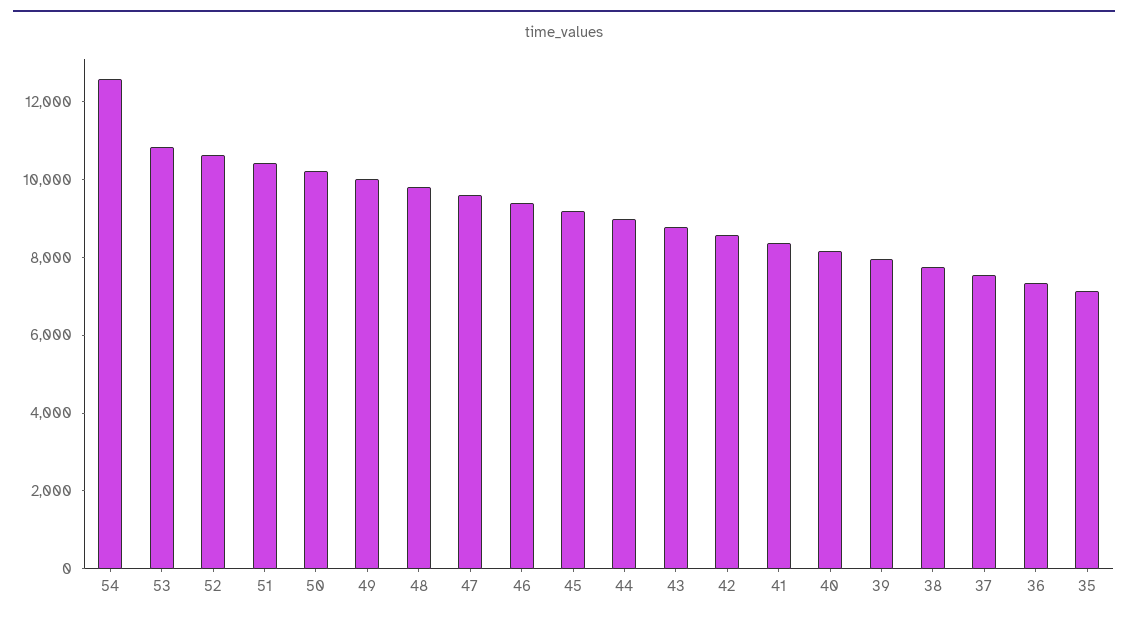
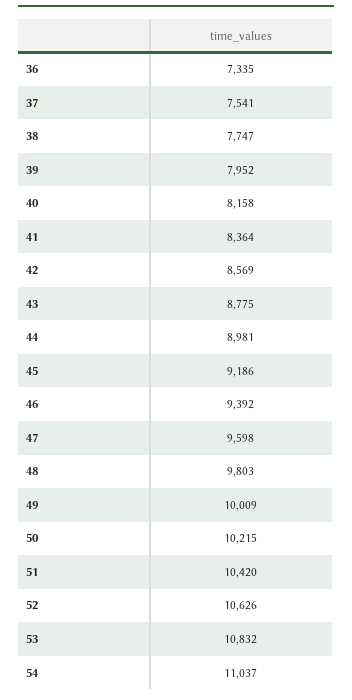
  {
-   "54": 12500,
+   "54": 11037,
    "53": 10832,
    "52": 10626,
    "51": 10420,
    "50": 10215,
    "49": 10009,
    "48": 9803,
    "47": 9598,
    "46": 9392,
    "45": 9186,
    "44": 8981,
    "43": 8775,
    "42": 8569,
    "41": 8364,
    "40": 8158,
    "39": 7952,
    "38": 7747,
    "37": 7541,
-   "36": 7335,
+   "36": 7335
-   "35": 7000
  }

